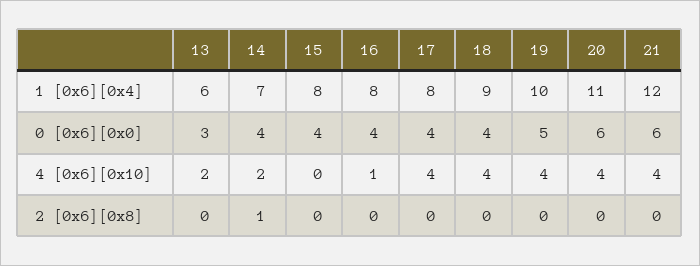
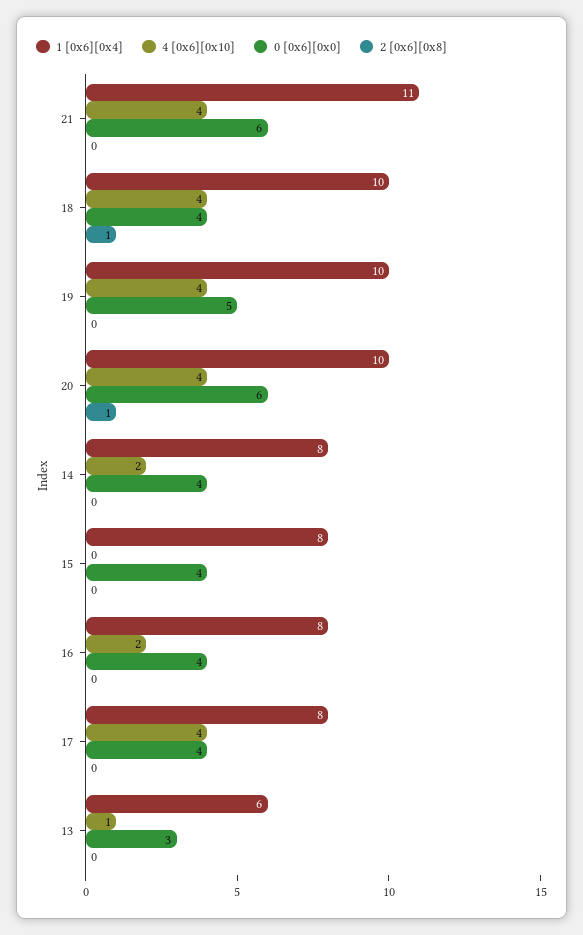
  {
    "1 [0x6][0x4]": {
      "13": 6,
-     "14": 7,
+     "14": 8,
      "15": 8,
      "16": 8,
      "17": 8,
-     "18": 9,
+     "18": 10,
      "19": 10,
-     "20": 11,
+     "20": 10,
-     "21": 12
+     "21": 11
    },
    "0 [0x6][0x0]": {
      "13": 3,
      "14": 4,
      "15": 4,
      "16": 4,
      "17": 4,
      "18": 4,
      "19": 5,
      "20": 6,
      "21": 6
    },
    "4 [0x6][0x10]": {
-     "13": 2,
+     "13": 1,
      "14": 2,
      "15": 0,
-     "16": 1,
+     "16": 2,
      "17": 4,
      "18": 4,
      "19": 4,
      "20": 4,
      "21": 4
    },
    "2 [0x6][0x8]": {
      "13": 0,
-     "14": 1,
+     "14": 0,
      "15": 0,
      "16": 0,
      "17": 0,
-     "18": 0,
+     "18": 1,
      "19": 0,
-     "20": 0,
+     "20": 1,
      "21": 0
    }
  }

